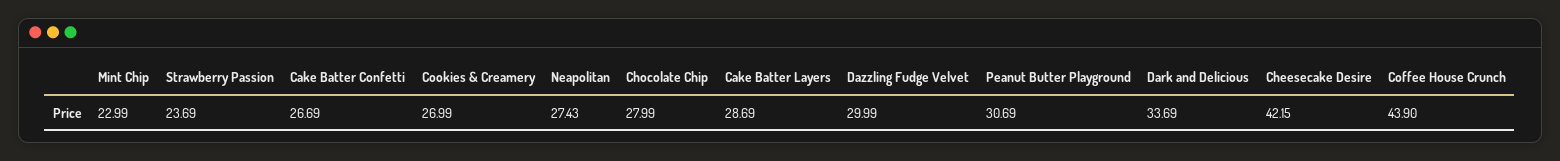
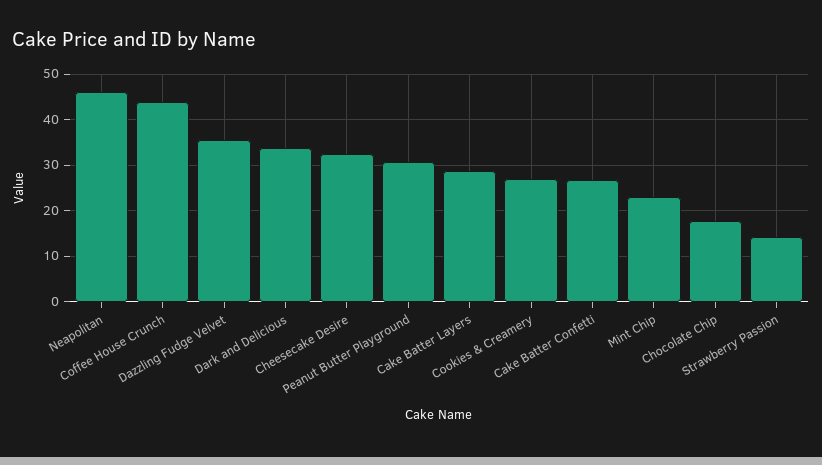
  {
    "Mint Chip": 22.99,
-   "Strawberry Passion": 23.69,
+   "Strawberry Passion": 14,
    "Cake Batter Confetti": 26.69,
    "Cookies & Creamery": 26.99,
-   "Neapolitan": 27.43,
+   "Neapolitan": 46,
-   "Chocolate Chip": 27.99,
+   "Chocolate Chip": 18,
    "Cake Batter Layers": 28.69,
-   "Dazzling Fudge Velvet": 29.99,
+   "Dazzling Fudge Velvet": 36,
    "Peanut Butter Playground": 30.69,
    "Dark and Delicious": 33.69,
-   "Cheesecake Desire": 42.15,
+   "Cheesecake Desire": 32,
    "Coffee House Crunch": 43.9
  }

